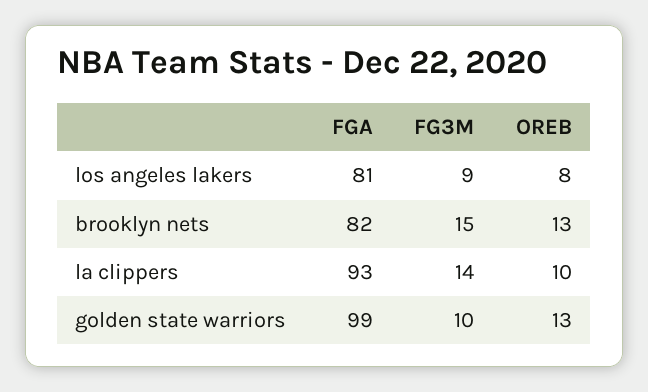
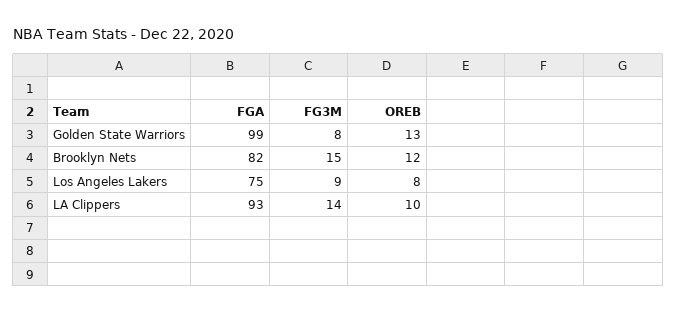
  {
    "FGA": {
-     "los angeles lakers": 81,
+     "los angeles lakers": 75,
      "brooklyn nets": 82,
      "la clippers": 93,
      "golden state warriors": 99
    },
    "FG3M": {
      "los angeles lakers": 9,
      "brooklyn nets": 15,
      "la clippers": 14,
-     "golden state warriors": 10
+     "golden state warriors": 8
    },
    "OREB": {
      "los angeles lakers": 8,
-     "brooklyn nets": 13,
+     "brooklyn nets": 12,
      "la clippers": 10,
      "golden state warriors": 13
    }
  }

